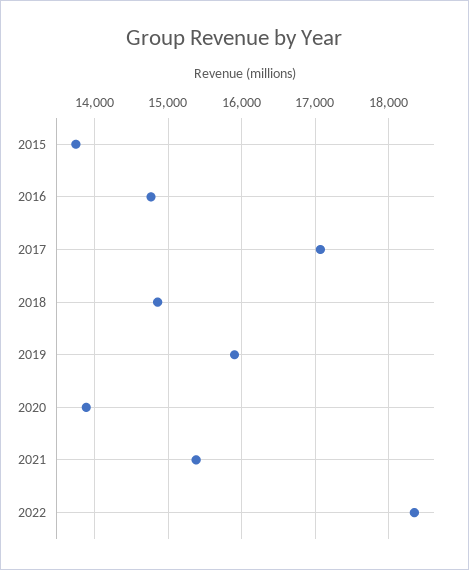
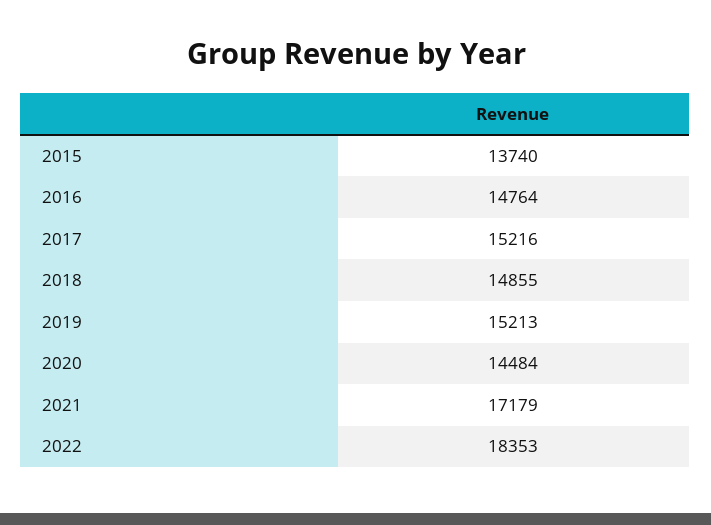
  {
    "2015": 13740,
    "2016": 14764,
-   "2017": 17100,
+   "2017": 15216,
    "2018": 14855,
-   "2019": 15900,
+   "2019": 15213,
-   "2020": 13900,
+   "2020": 14484,
-   "2021": 15400,
+   "2021": 17179,
    "2022": 18353
  }

